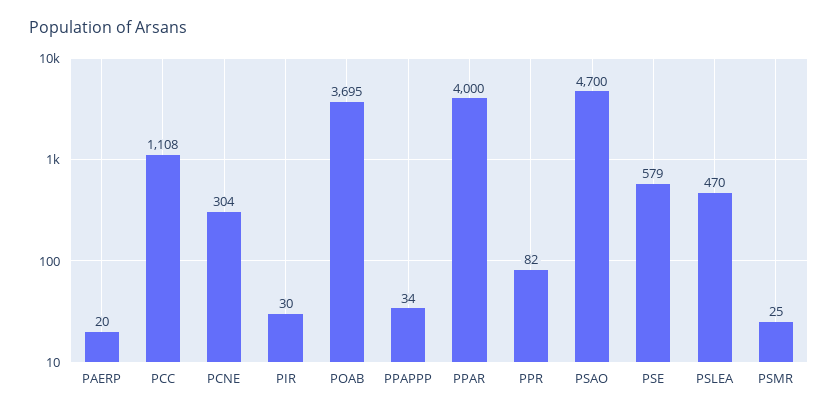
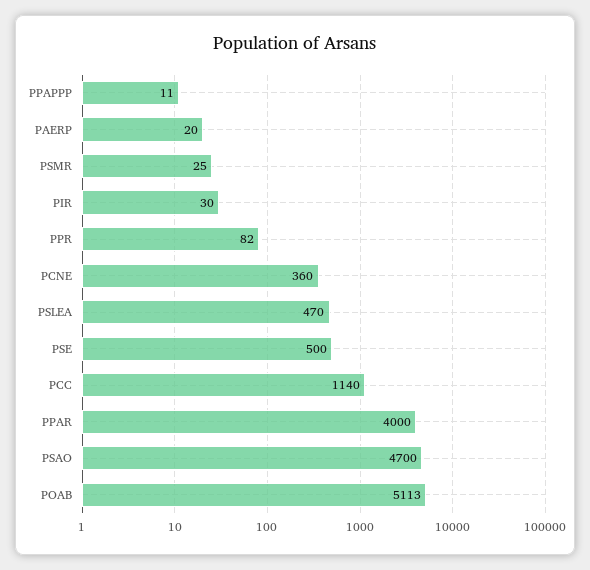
  {
    "PAERP": 20,
-   "PCC": 1108,
+   "PCC": 1140,
-   "PCNE": 304,
+   "PCNE": 360,
    "PIR": 30,
-   "POAB": 3695,
+   "POAB": 5113,
-   "PPAPPP": 34,
+   "PPAPPP": 11,
    "PPAR": 4000,
    "PPR": 82,
    "PSAO": 4700,
-   "PSE": 579,
+   "PSE": 500,
    "PSLEA": 470,
    "PSMR": 25
  }

